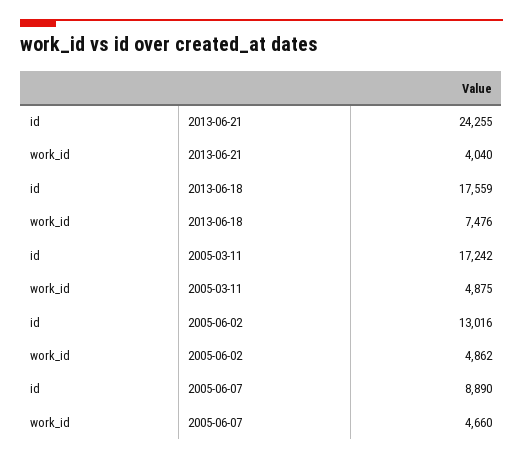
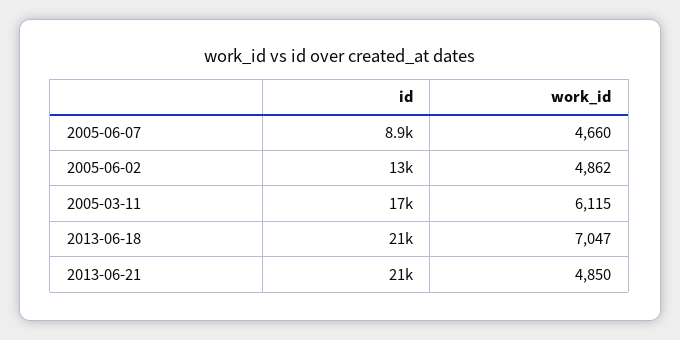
  {
    "id": {
-     "2013-06-21": 24255,
+     "2013-06-21": 21000,
-     "2013-06-18": 17559,
+     "2013-06-18": 21000,
      "2005-03-11": 17242,
      "2005-06-02": 13016,
      "2005-06-07": 8890
    },
    "work_id": {
-     "2013-06-21": 4040,
+     "2013-06-21": 4850,
-     "2013-06-18": 7476,
+     "2013-06-18": 7047,
-     "2005-03-11": 4875,
+     "2005-03-11": 6115,
      "2005-06-02": 4862,
      "2005-06-07": 4660
    }
  }

